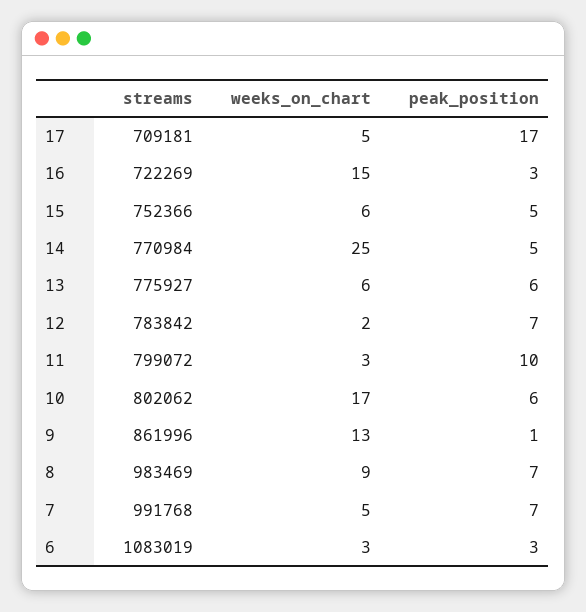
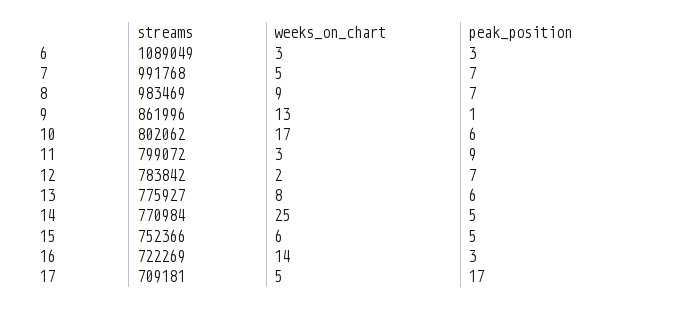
  {
    "streams": {
      "17": 709181,
      "16": 722269,
      "15": 752366,
      "14": 770984,
      "13": 775927,
      "12": 783842,
      "11": 799072,
      "10": 802062,
      "9": 861996,
      "8": 983469,
      "7": 991768,
-     "6": 1083019
+     "6": 1089049
    },
    "weeks_on_chart": {
      "17": 5,
-     "16": 15,
+     "16": 14,
      "15": 6,
      "14": 25,
-     "13": 6,
+     "13": 8,
      "12": 2,
      "11": 3,
      "10": 17,
      "9": 13,
      "8": 9,
      "7": 5,
      "6": 3
    },
    "peak_position": {
      "17": 17,
      "16": 3,
      "15": 5,
      "14": 5,
      "13": 6,
      "12": 7,
-     "11": 10,
+     "11": 9,
      "10": 6,
      "9": 1,
      "8": 7,
      "7": 7,
      "6": 3
    }
  }

